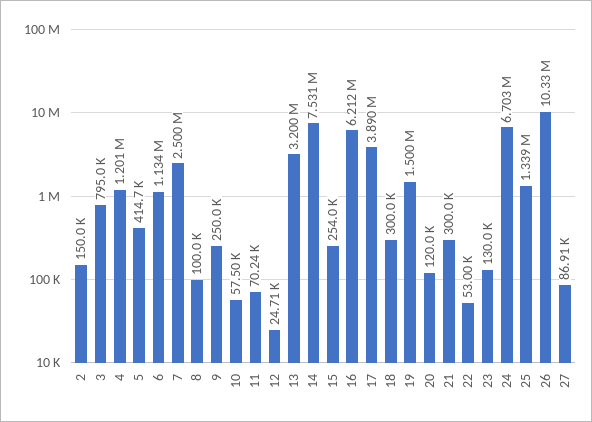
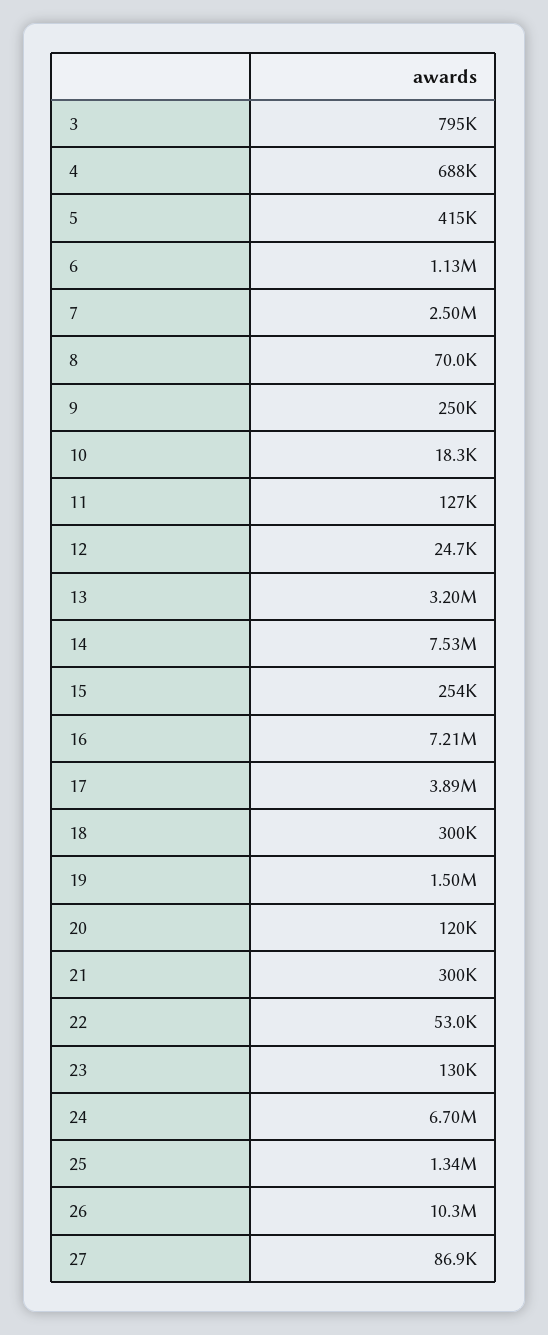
  {
-   "2": 150000,
    "3": 795000,
-   "4": 1201000,
+   "4": 688000,
    "5": 414700,
    "6": 1134000,
    "7": 2500000,
-   "8": 100000,
+   "8": 70000,
    "9": 250000,
-   "10": 57500,
+   "10": 18300,
-   "11": 70240,
+   "11": 127000,
    "12": 24710,
    "13": 3200000,
    "14": 7531000,
    "15": 254000,
-   "16": 6212000,
+   "16": 7210000,
    "17": 3890000,
    "18": 300000,
    "19": 1500000,
    "20": 120000,
    "21": 300000,
    "22": 53000,
    "23": 130000,
    "24": 6703000,
    "25": 1339000,
    "26": 10330000,
    "27": 86910
  }

